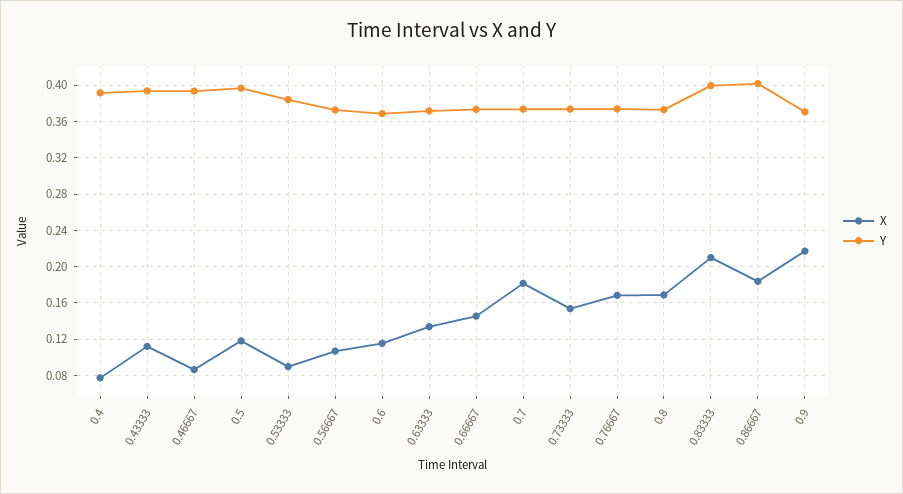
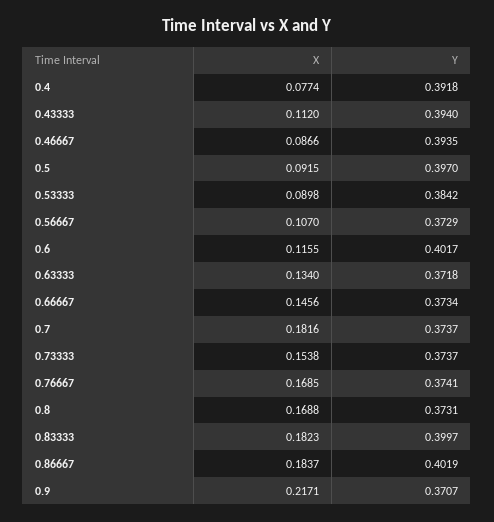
  {
    "X": {
      "0.4": 0.0774,
      "0.43333": 0.112,
      "0.46667": 0.0866,
-     "0.5": 0.12,
+     "0.5": 0.0915,
      "0.53333": 0.0898,
      "0.56667": 0.107,
      "0.6": 0.1155,
      "0.63333": 0.134,
      "0.66667": 0.1456,
      "0.7": 0.1816,
      "0.73333": 0.1538,
      "0.76667": 0.1685,
      "0.8": 0.1688,
-     "0.83333": 0.21,
+     "0.83333": 0.1823,
      "0.86667": 0.1837,
      "0.9": 0.2171
    },
    "Y": {
      "0.4": 0.3918,
      "0.43333": 0.394,
      "0.46667": 0.3935,
      "0.5": 0.397,
      "0.53333": 0.3842,
      "0.56667": 0.3729,
-     "0.6": 0.37,
+     "0.6": 0.4017,
      "0.63333": 0.3718,
      "0.66667": 0.3734,
      "0.7": 0.3737,
      "0.73333": 0.3737,
      "0.76667": 0.3741,
      "0.8": 0.3731,
      "0.83333": 0.3997,
      "0.86667": 0.4019,
      "0.9": 0.3707
    }
  }

